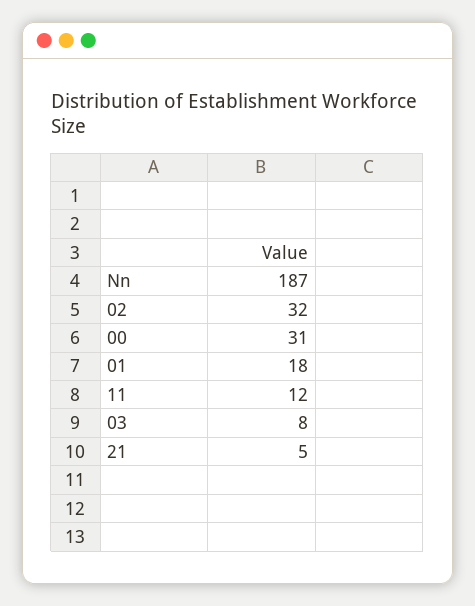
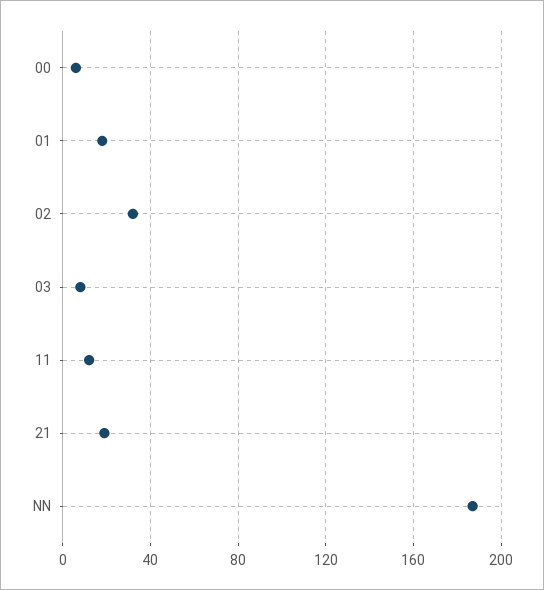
  {
    "Nn": 187,
    "02": 32,
-   "00": 31,
+   "00": 5,
    "01": 18,
    "11": 12,
    "03": 8,
-   "21": 5
+   "21": 20
  }

